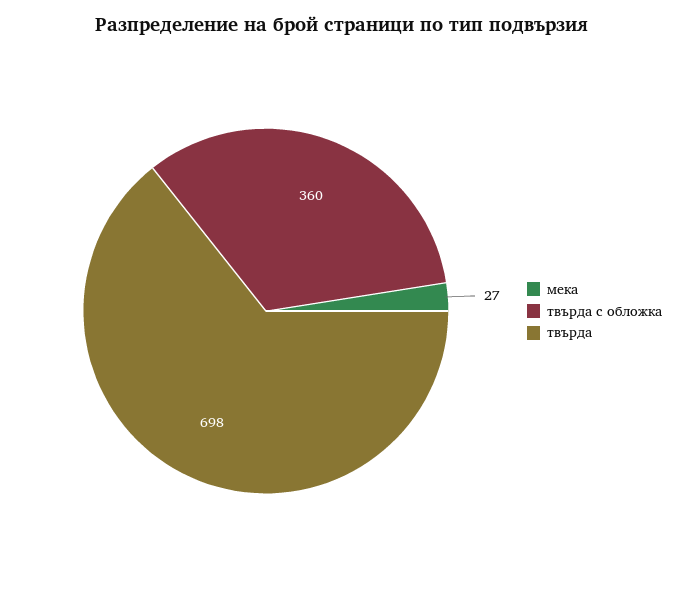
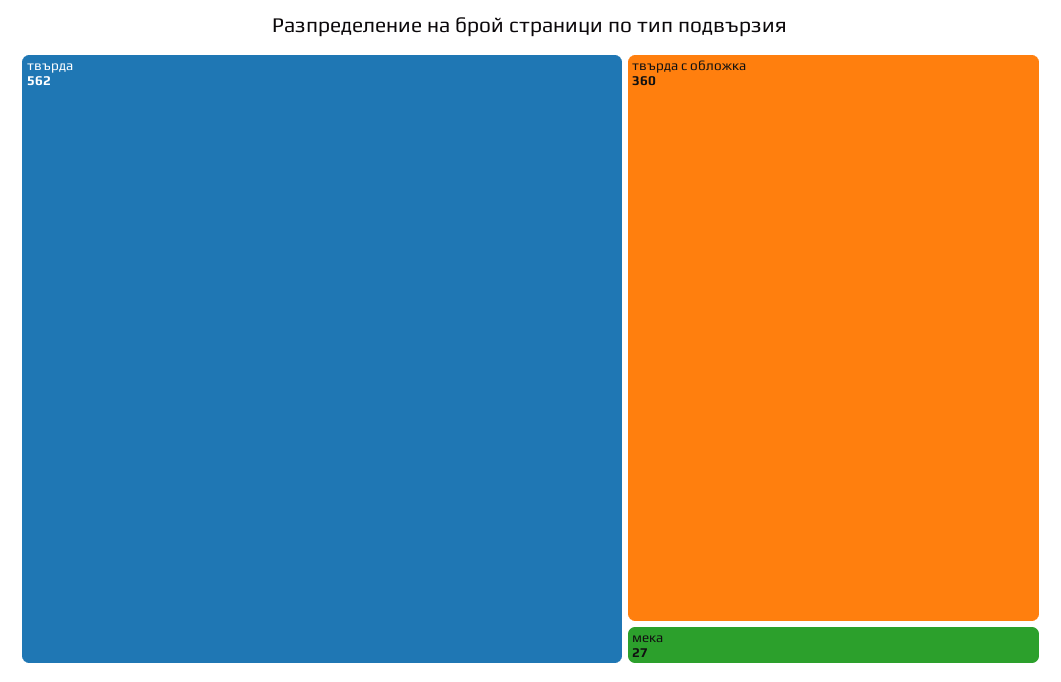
  {
    "мека": 27,
    "твърда с обложка": 360,
-   "твърда": 698
+   "твърда": 562
  }

